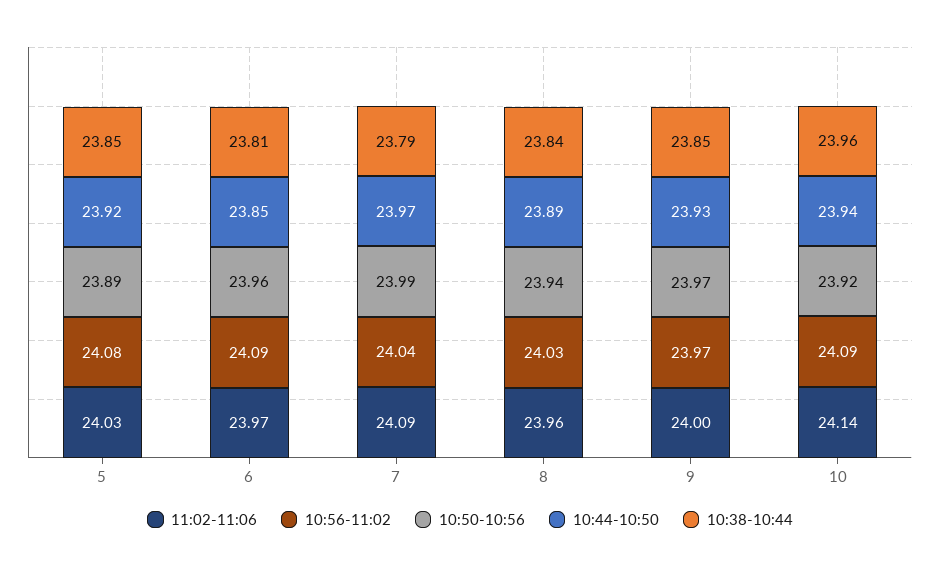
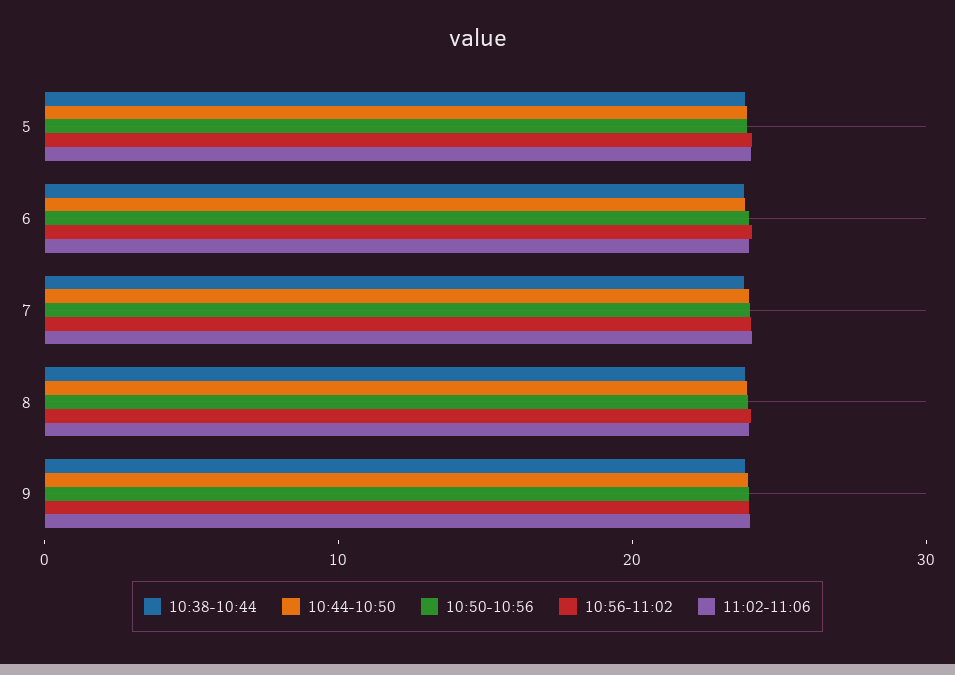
  {
    "11:02-11:06": {
      "5": 24.03,
      "6": 23.97,
      "7": 24.09,
      "8": 23.96,
-     "9": 24,
+     "9": 24
-     "10": 24.14
    },
    "10:56-11:02": {
      "5": 24.08,
      "6": 24.09,
      "7": 24.04,
      "8": 24.03,
-     "9": 23.97,
+     "9": 23.97
-     "10": 24.09
    },
    "10:50-10:56": {
      "5": 23.89,
      "6": 23.96,
      "7": 23.99,
      "8": 23.94,
-     "9": 23.97,
+     "9": 23.97
-     "10": 23.92
    },
    "10:44-10:50": {
      "5": 23.92,
      "6": 23.85,
      "7": 23.97,
      "8": 23.89,
-     "9": 23.93,
+     "9": 23.93
-     "10": 23.94
    },
    "10:38-10:44": {
      "5": 23.85,
      "6": 23.81,
      "7": 23.79,
      "8": 23.84,
-     "9": 23.85,
+     "9": 23.85
-     "10": 23.96
    }
  }

